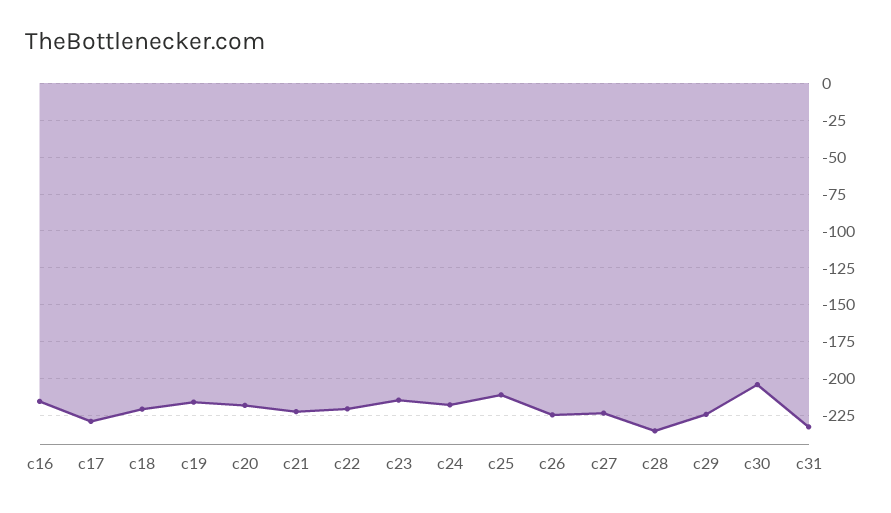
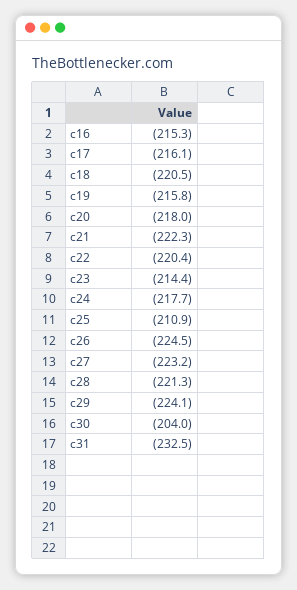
  {
    "c16": -215.3,
-   "c17": -230,
+   "c17": -216.1,
    "c18": -220.5,
    "c19": -215.8,
    "c20": -218,
    "c21": -222.3,
    "c22": -220.4,
    "c23": -214.4,
    "c24": -217.7,
    "c25": -210.9,
    "c26": -224.5,
    "c27": -223.2,
-   "c28": -235,
+   "c28": -221.3,
    "c29": -224.1,
    "c30": -204,
    "c31": -232.5
  }

